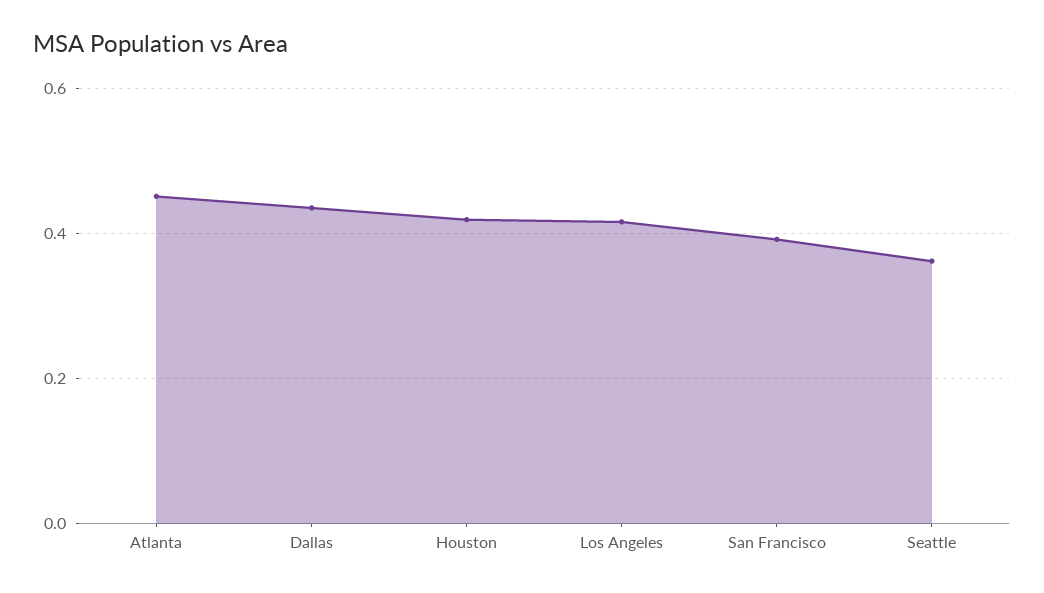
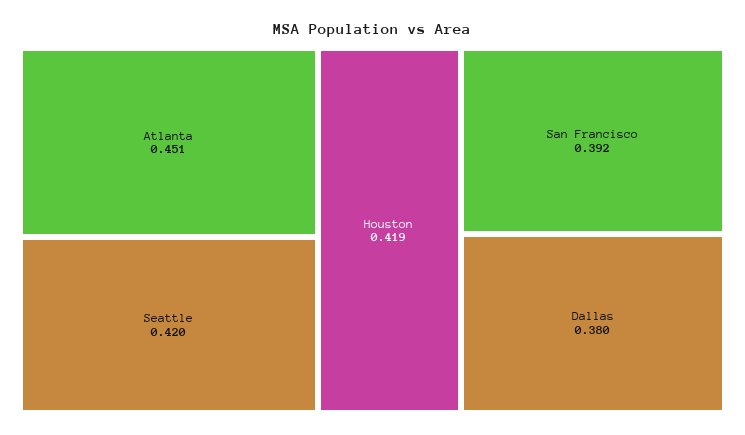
  {
    "Atlanta": 0.451,
-   "Dallas": 0.44,
+   "Dallas": 0.38,
    "Houston": 0.419,
-   "Los Angeles": 0.42,
    "San Francisco": 0.392,
-   "Seattle": 0.36
+   "Seattle": 0.42
  }

